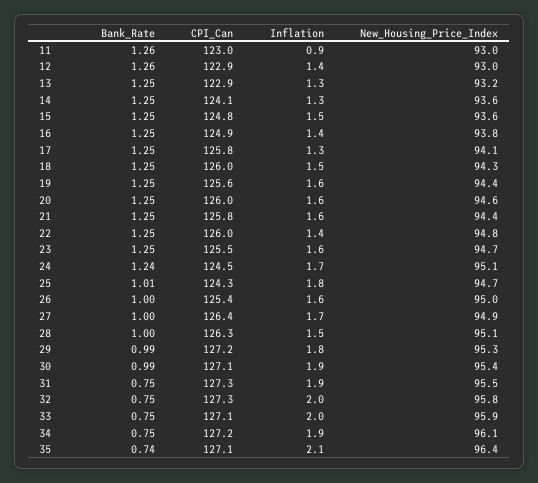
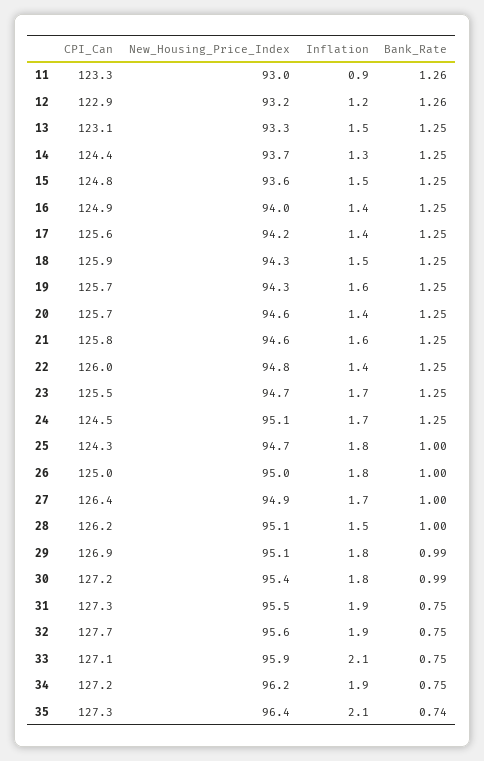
  {
    "Bank_Rate": {
      "11": 1.26,
      "12": 1.26,
      "13": 1.25,
      "14": 1.25,
      "15": 1.25,
      "16": 1.25,
      "17": 1.25,
      "18": 1.25,
      "19": 1.25,
      "20": 1.25,
      "21": 1.25,
      "22": 1.25,
      "23": 1.25,
-     "24": 1.24,
+     "24": 1.25,
-     "25": 1.01,
+     "25": 1,
      "26": 1,
      "27": 1,
      "28": 1,
      "29": 0.99,
      "30": 0.99,
      "31": 0.75,
      "32": 0.75,
      "33": 0.75,
      "34": 0.75,
      "35": 0.74
    },
    "CPI_Can": {
-     "11": 123,
+     "11": 123.3,
      "12": 122.9,
-     "13": 122.9,
+     "13": 123.1,
-     "14": 124.1,
+     "14": 124.4,
      "15": 124.8,
      "16": 124.9,
-     "17": 125.8,
+     "17": 125.6,
-     "18": 126,
+     "18": 125.9,
-     "19": 125.6,
+     "19": 125.7,
-     "20": 126,
+     "20": 125.7,
      "21": 125.8,
      "22": 126,
      "23": 125.5,
      "24": 124.5,
      "25": 124.3,
-     "26": 125.4,
+     "26": 125,
      "27": 126.4,
-     "28": 126.3,
+     "28": 126.2,
-     "29": 127.2,
+     "29": 126.9,
-     "30": 127.1,
+     "30": 127.2,
      "31": 127.3,
-     "32": 127.3,
+     "32": 127.7,
      "33": 127.1,
      "34": 127.2,
-     "35": 127.1
+     "35": 127.3
    },
    "Inflation": {
      "11": 0.9,
-     "12": 1.4,
+     "12": 1.2,
-     "13": 1.3,
+     "13": 1.5,
      "14": 1.3,
      "15": 1.5,
      "16": 1.4,
-     "17": 1.3,
+     "17": 1.4,
      "18": 1.5,
      "19": 1.6,
-     "20": 1.6,
+     "20": 1.4,
      "21": 1.6,
      "22": 1.4,
-     "23": 1.6,
+     "23": 1.7,
      "24": 1.7,
      "25": 1.8,
-     "26": 1.6,
+     "26": 1.8,
      "27": 1.7,
      "28": 1.5,
      "29": 1.8,
-     "30": 1.9,
+     "30": 1.8,
      "31": 1.9,
-     "32": 2,
+     "32": 1.9,
-     "33": 2,
+     "33": 2.1,
      "34": 1.9,
      "35": 2.1
    },
    "New_Housing_Price_Index": {
      "11": 93,
-     "12": 93,
+     "12": 93.2,
-     "13": 93.2,
+     "13": 93.3,
-     "14": 93.6,
+     "14": 93.7,
      "15": 93.6,
-     "16": 93.8,
+     "16": 94,
-     "17": 94.1,
+     "17": 94.2,
      "18": 94.3,
-     "19": 94.4,
+     "19": 94.3,
      "20": 94.6,
-     "21": 94.4,
+     "21": 94.6,
      "22": 94.8,
      "23": 94.7,
      "24": 95.1,
      "25": 94.7,
      "26": 95,
      "27": 94.9,
      "28": 95.1,
-     "29": 95.3,
+     "29": 95.1,
      "30": 95.4,
      "31": 95.5,
-     "32": 95.8,
+     "32": 95.6,
      "33": 95.9,
-     "34": 96.1,
+     "34": 96.2,
      "35": 96.4
    }
  }

